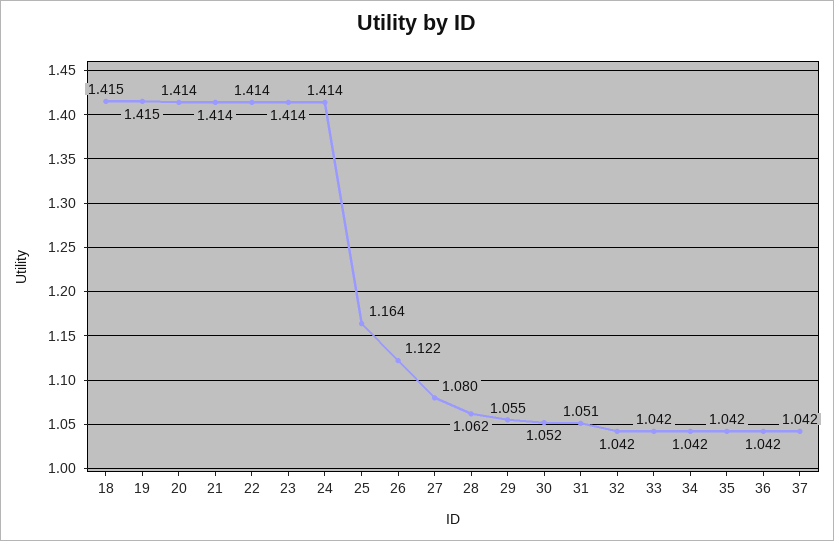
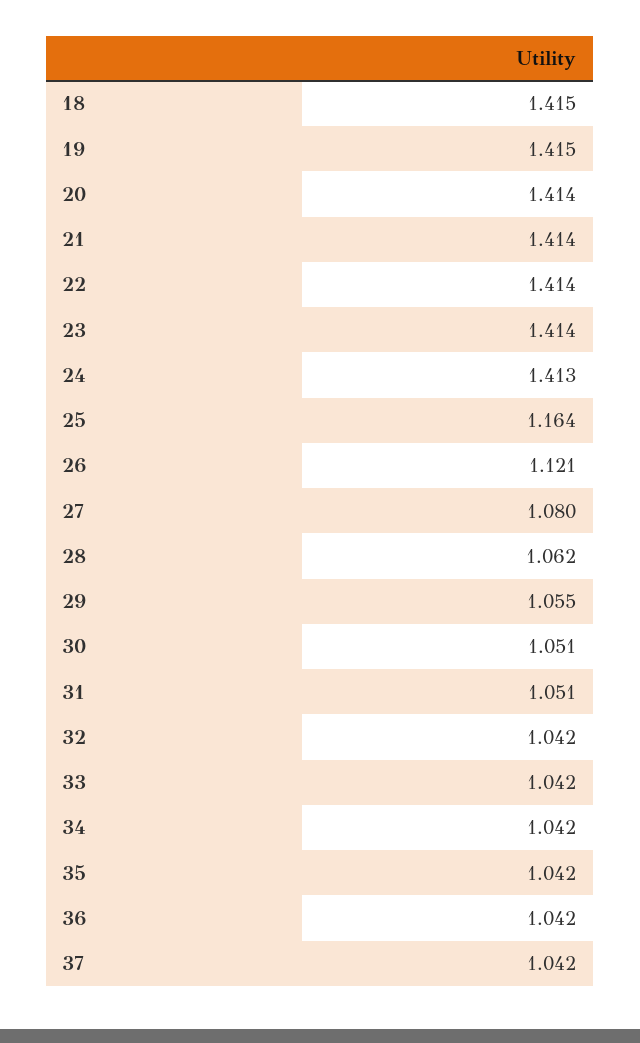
  {
    "18": 1.415,
    "19": 1.415,
    "20": 1.414,
    "21": 1.414,
    "22": 1.414,
    "23": 1.414,
-   "24": 1.414,
+   "24": 1.413,
    "25": 1.164,
-   "26": 1.122,
+   "26": 1.121,
    "27": 1.08,
    "28": 1.062,
    "29": 1.055,
-   "30": 1.052,
+   "30": 1.051,
    "31": 1.051,
    "32": 1.042,
    "33": 1.042,
    "34": 1.042,
    "35": 1.042,
    "36": 1.042,
    "37": 1.042
  }

